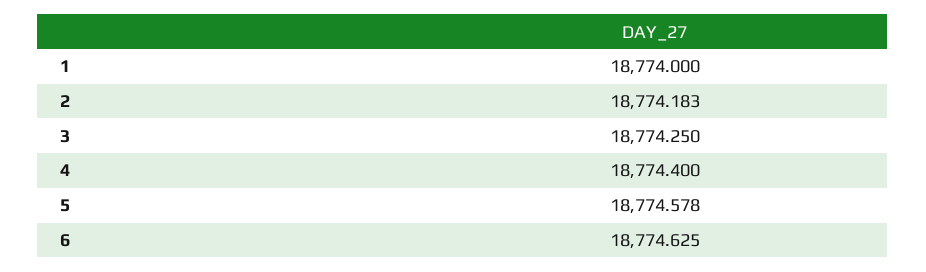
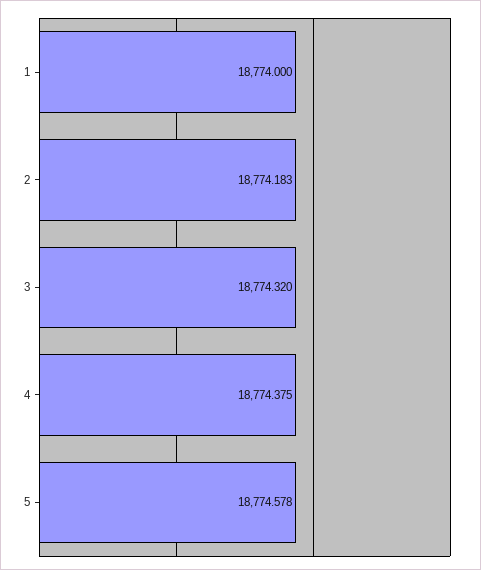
  {
    "1": 18774,
    "2": 18774.183,
-   "3": 18774.25,
+   "3": 18774.32,
-   "4": 18774.4,
+   "4": 18774.375,
-   "5": 18774.578,
+   "5": 18774.578
-   "6": 18774.625
  }

